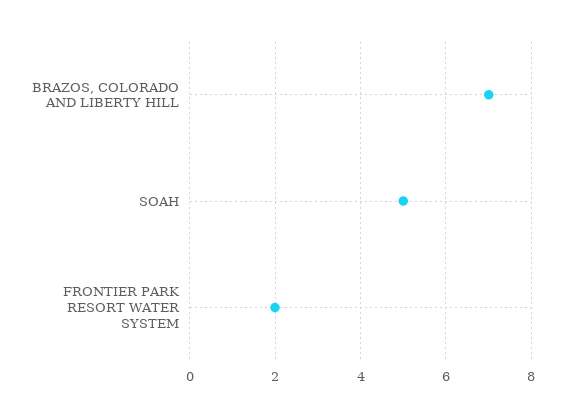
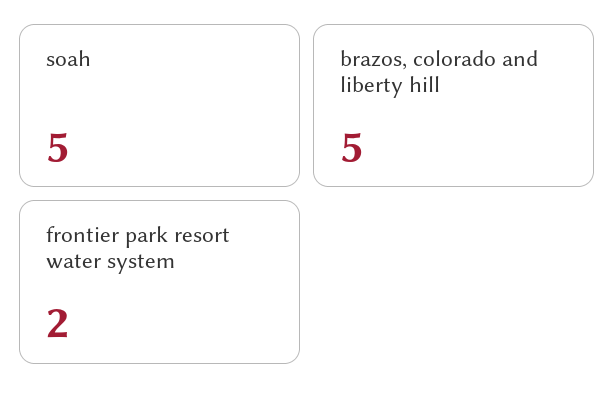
  {
-   "BRAZOS, COLORADO AND LIBERTY HILL": 7,
+   "BRAZOS, COLORADO AND LIBERTY HILL": 5,
    "SOAH": 5,
    "FRONTIER PARK RESORT WATER SYSTEM": 2
  }

